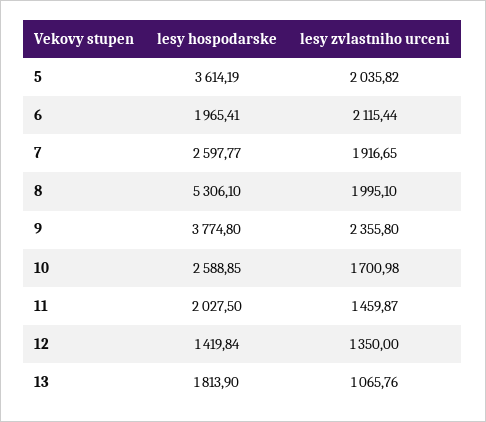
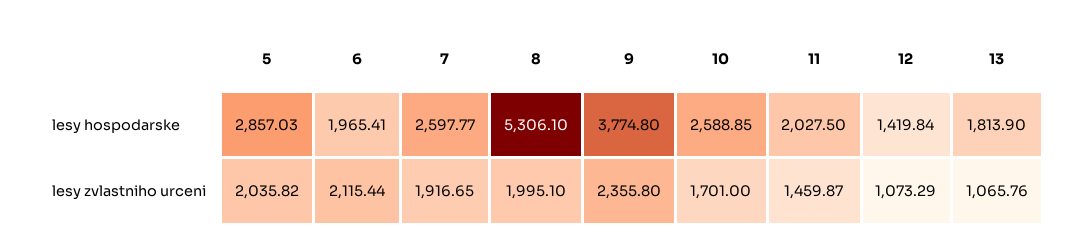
  {
    "lesy hospodarske": {
-     "5": 3614.19,
+     "5": 2857.03,
      "6": 1965.41,
      "7": 2597.77,
      "8": 5306.1,
      "9": 3774.8,
      "10": 2588.85,
      "11": 2027.5,
      "12": 1419.84,
      "13": 1813.9
    },
    "lesy zvlastniho urceni": {
      "5": 2035.82,
      "6": 2115.44,
      "7": 1916.65,
      "8": 1995.1,
      "9": 2355.8,
-     "10": 1700.98,
+     "10": 1701,
      "11": 1459.87,
-     "12": 1350,
+     "12": 1073.29,
      "13": 1065.76
    }
  }

